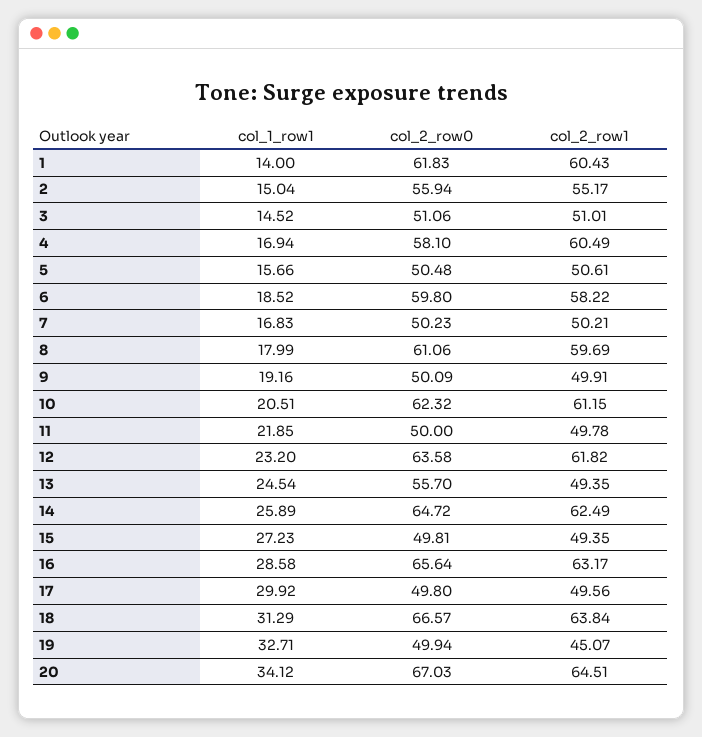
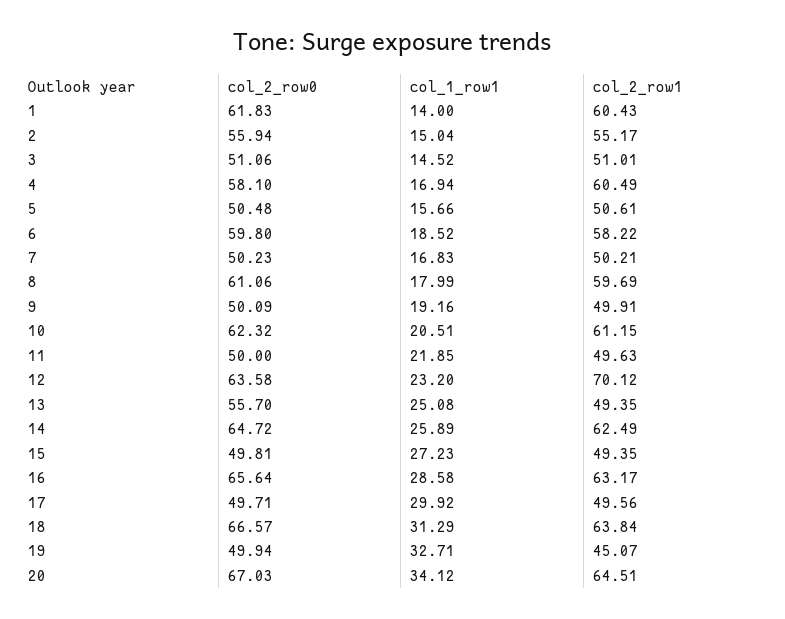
  {
    "col_1_row1": {
      "1": 14,
      "2": 15.04,
      "3": 14.52,
      "4": 16.94,
      "5": 15.66,
      "6": 18.52,
      "7": 16.83,
      "8": 17.99,
      "9": 19.16,
      "10": 20.51,
      "11": 21.85,
      "12": 23.2,
-     "13": 24.54,
+     "13": 25.08,
      "14": 25.89,
      "15": 27.23,
      "16": 28.58,
      "17": 29.92,
      "18": 31.29,
      "19": 32.71,
      "20": 34.12
    },
    "col_2_row0": {
      "1": 61.83,
      "2": 55.94,
      "3": 51.06,
      "4": 58.1,
      "5": 50.48,
      "6": 59.8,
      "7": 50.23,
      "8": 61.06,
      "9": 50.09,
      "10": 62.32,
      "11": 50,
      "12": 63.58,
      "13": 55.7,
      "14": 64.72,
      "15": 49.81,
      "16": 65.64,
-     "17": 49.8,
+     "17": 49.71,
      "18": 66.57,
      "19": 49.94,
      "20": 67.03
    },
    "col_2_row1": {
      "1": 60.43,
      "2": 55.17,
      "3": 51.01,
      "4": 60.49,
      "5": 50.61,
      "6": 58.22,
      "7": 50.21,
      "8": 59.69,
      "9": 49.91,
      "10": 61.15,
-     "11": 49.78,
+     "11": 49.63,
-     "12": 61.82,
+     "12": 70.12,
      "13": 49.35,
      "14": 62.49,
      "15": 49.35,
      "16": 63.17,
      "17": 49.56,
      "18": 63.84,
      "19": 45.07,
      "20": 64.51
    }
  }

